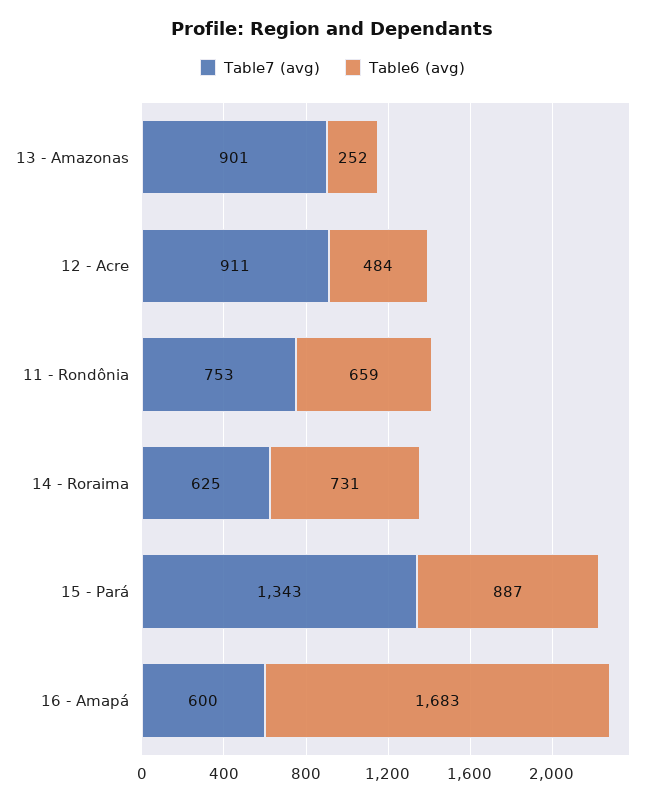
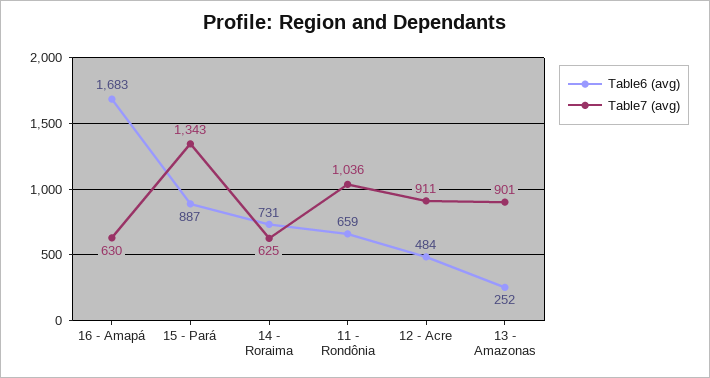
  {
    "Table7 (avg)": {
      "13 - Amazonas": 901,
      "12 - Acre": 911,
-     "11 - Rondônia": 753,
+     "11 - Rondônia": 1036,
      "14 - Roraima": 625,
      "15 - Pará": 1343,
-     "16 - Amapá": 600
+     "16 - Amapá": 630
    },
    "Table6 (avg)": {
      "13 - Amazonas": 252,
      "12 - Acre": 484,
      "11 - Rondônia": 659,
      "14 - Roraima": 731,
      "15 - Pará": 887,
      "16 - Amapá": 1683
    }
  }

